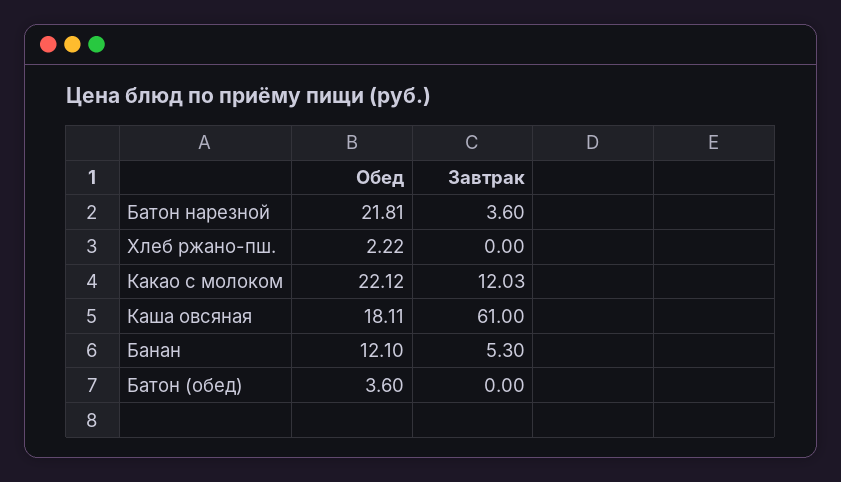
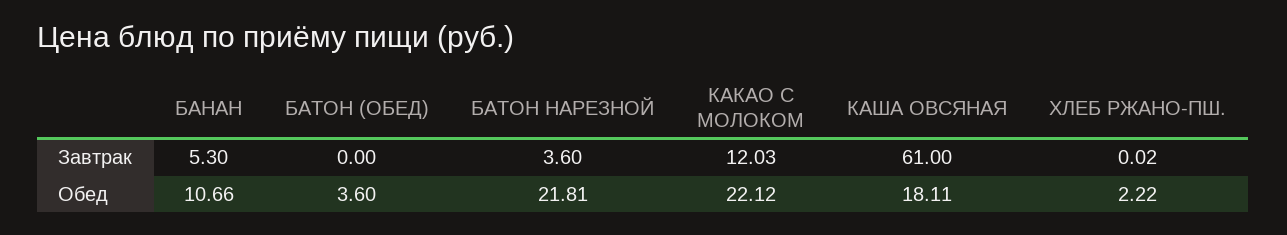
  {
    "Обед": {
      "Батон нарезной": 21.81,
      "Хлеб ржано-пш.": 2.22,
      "Какао с молоком": 22.12,
      "Каша овсяная": 18.11,
-     "Банан": 12.1,
+     "Банан": 10.66,
      "Батон (обед)": 3.6
    },
    "Завтрак": {
      "Батон нарезной": 3.6,
-     "Хлеб ржано-пш.": 0,
+     "Хлеб ржано-пш.": 0.02,
      "Какао с молоком": 12.03,
      "Каша овсяная": 61,
      "Банан": 5.3,
      "Батон (обед)": 0
    }
  }

